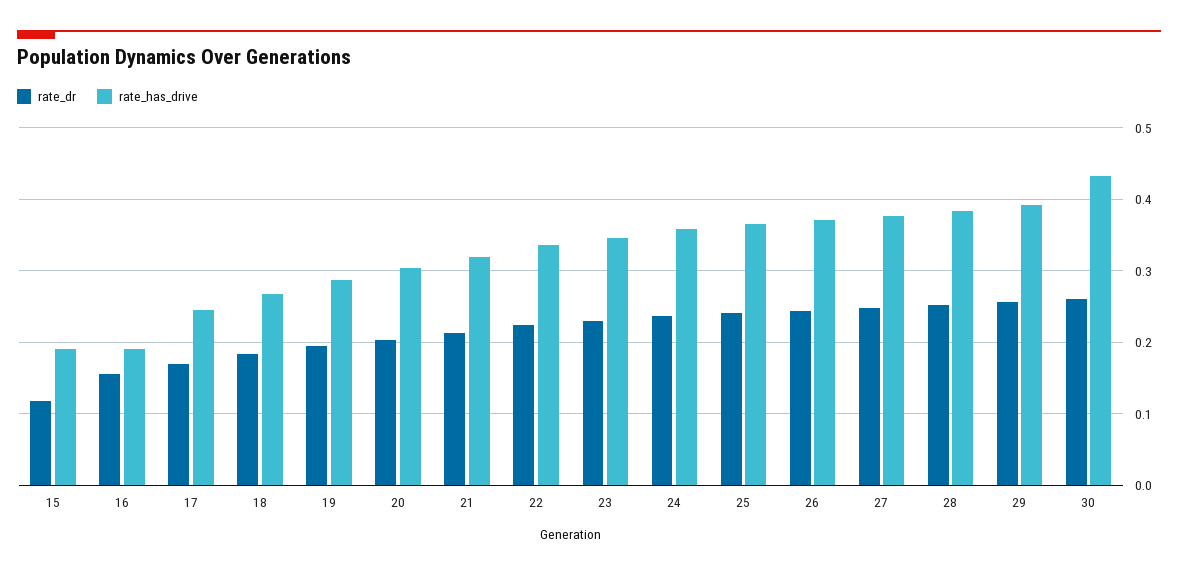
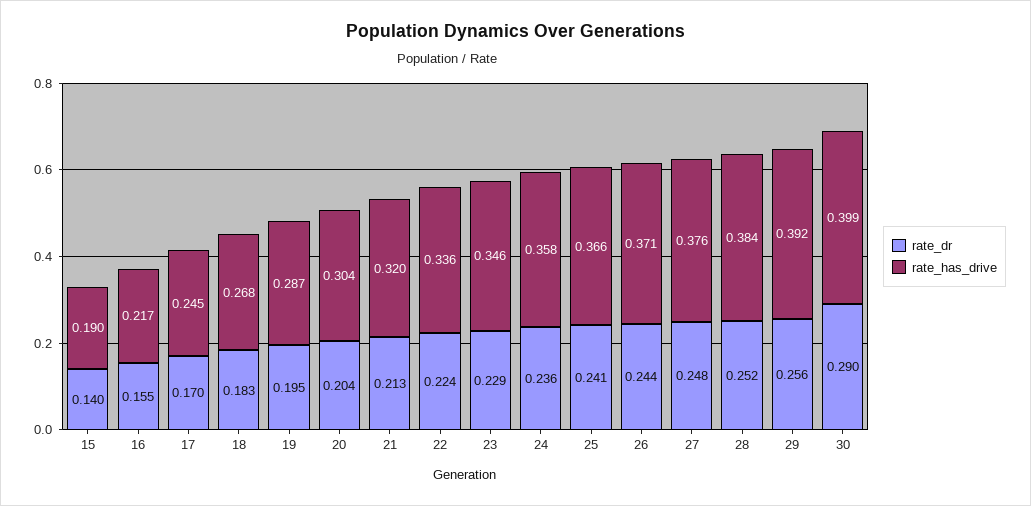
  {
    "rate_dr": {
-     "15": 0.12,
+     "15": 0.14,
      "16": 0.155,
      "17": 0.17,
      "18": 0.183,
      "19": 0.195,
      "20": 0.204,
      "21": 0.213,
      "22": 0.224,
      "23": 0.229,
      "24": 0.236,
      "25": 0.241,
      "26": 0.244,
      "27": 0.248,
      "28": 0.252,
      "29": 0.256,
-     "30": 0.26
+     "30": 0.29
    },
    "rate_has_drive": {
      "15": 0.19,
-     "16": 0.19,
+     "16": 0.217,
      "17": 0.245,
      "18": 0.268,
      "19": 0.287,
      "20": 0.304,
      "21": 0.32,
      "22": 0.336,
      "23": 0.346,
      "24": 0.358,
      "25": 0.366,
      "26": 0.371,
      "27": 0.376,
      "28": 0.384,
      "29": 0.392,
-     "30": 0.43
+     "30": 0.399
    }
  }

